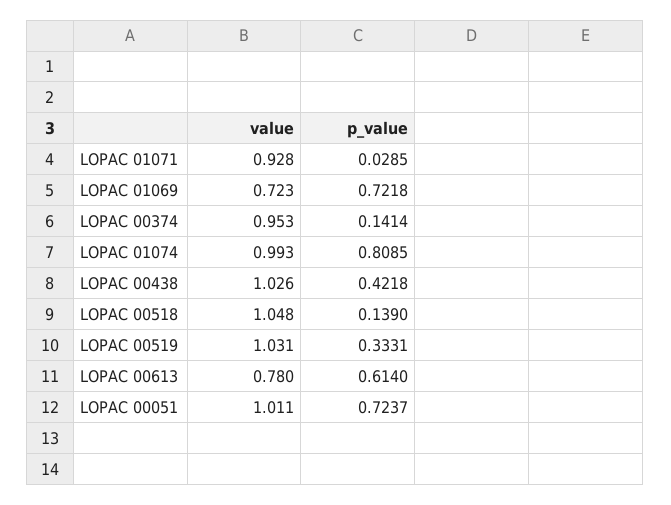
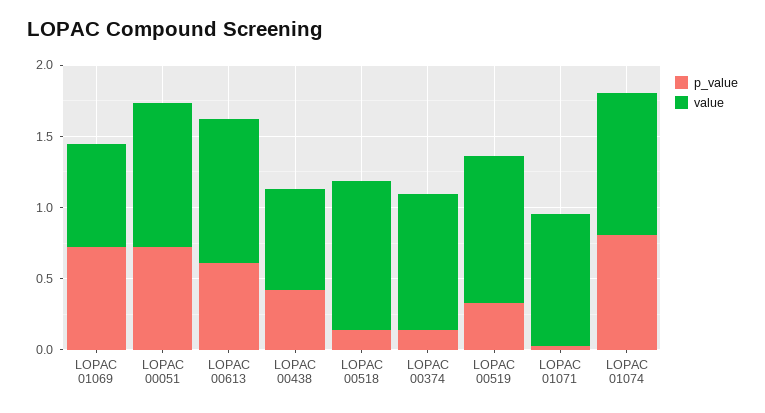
  {
    "value": {
      "LOPAC 01071": 0.928,
      "LOPAC 01069": 0.723,
      "LOPAC 00374": 0.953,
      "LOPAC 01074": 0.993,
-     "LOPAC 00438": 1.026,
+     "LOPAC 00438": 0.7,
      "LOPAC 00518": 1.048,
      "LOPAC 00519": 1.031,
-     "LOPAC 00613": 0.78,
+     "LOPAC 00613": 1,
      "LOPAC 00051": 1.011
    },
    "p_value": {
      "LOPAC 01071": 0.0285,
      "LOPAC 01069": 0.7218,
      "LOPAC 00374": 0.1414,
      "LOPAC 01074": 0.8085,
      "LOPAC 00438": 0.4218,
      "LOPAC 00518": 0.139,
      "LOPAC 00519": 0.3331,
      "LOPAC 00613": 0.614,
      "LOPAC 00051": 0.7237
    }
  }

